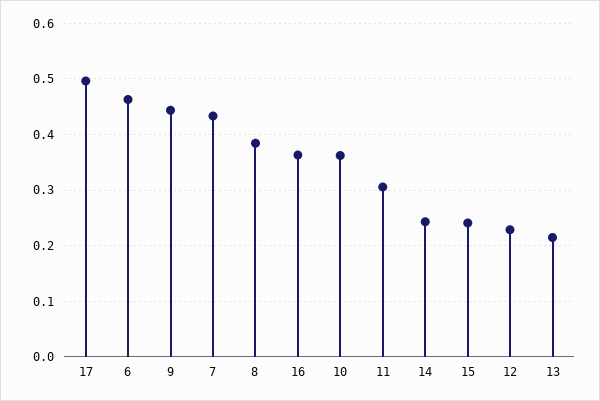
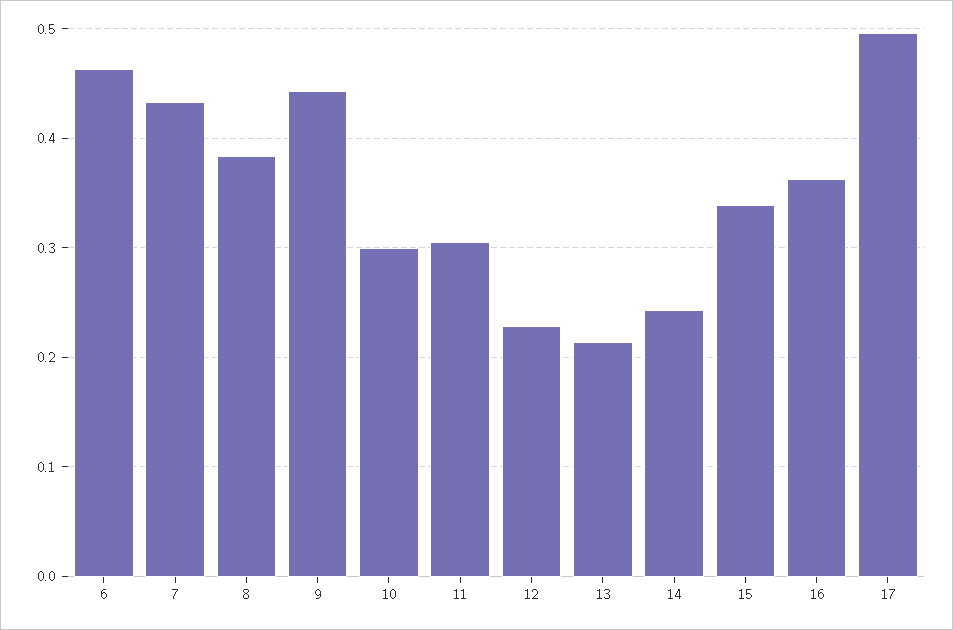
  {
    "17": 0.5,
    "6": 0.46,
    "9": 0.44,
    "7": 0.43,
    "8": 0.38,
    "16": 0.36,
-   "10": 0.36,
+   "10": 0.3,
    "11": 0.31,
    "14": 0.24,
-   "15": 0.24,
+   "15": 0.34,
    "12": 0.23,
    "13": 0.21
  }

